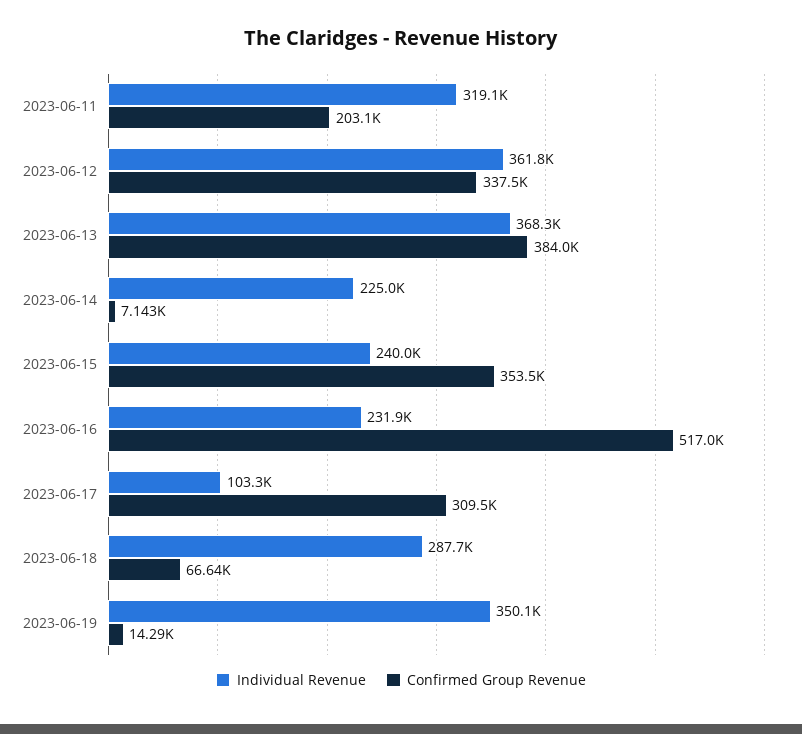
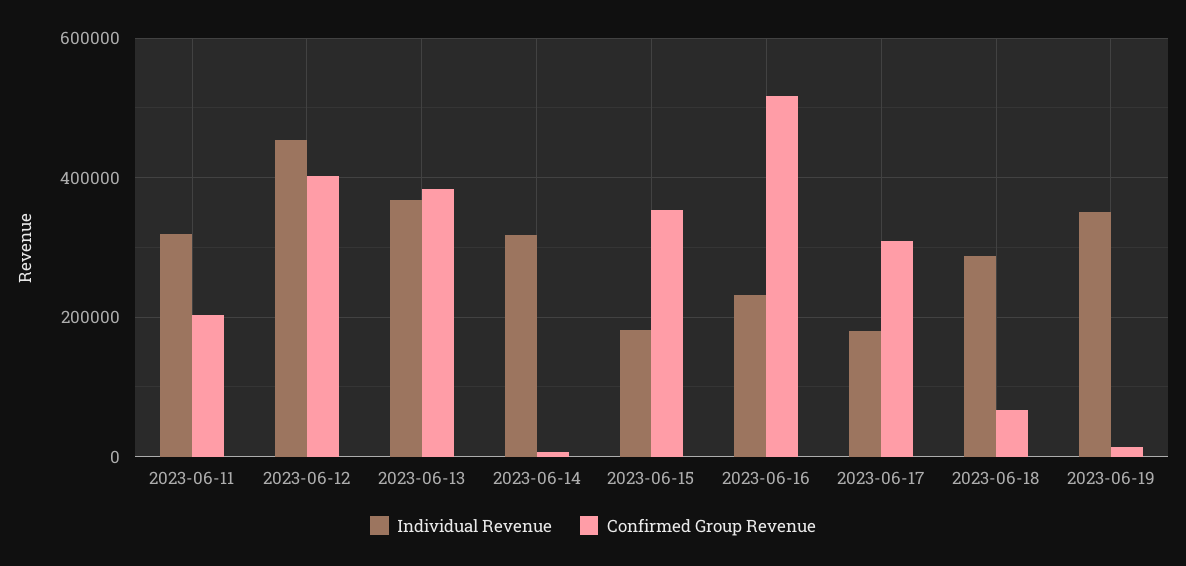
  {
    "Individual Revenue": {
      "2023-06-11": 319100,
-     "2023-06-12": 361800,
+     "2023-06-12": 460000,
      "2023-06-13": 368300,
-     "2023-06-14": 225000,
+     "2023-06-14": 320000,
-     "2023-06-15": 240000,
+     "2023-06-15": 180000,
      "2023-06-16": 231900,
-     "2023-06-17": 103300,
+     "2023-06-17": 180000,
      "2023-06-18": 287700,
      "2023-06-19": 350100
    },
    "Confirmed Group Revenue": {
      "2023-06-11": 203100,
-     "2023-06-12": 337500,
+     "2023-06-12": 400000,
      "2023-06-13": 384000,
      "2023-06-14": 7143,
      "2023-06-15": 353500,
      "2023-06-16": 517000,
      "2023-06-17": 309500,
      "2023-06-18": 66640,
      "2023-06-19": 14290
    }
  }

